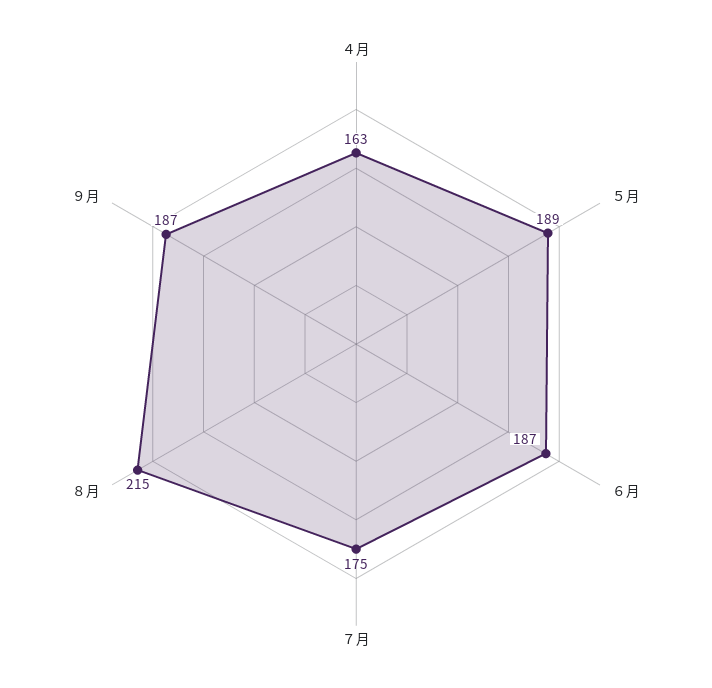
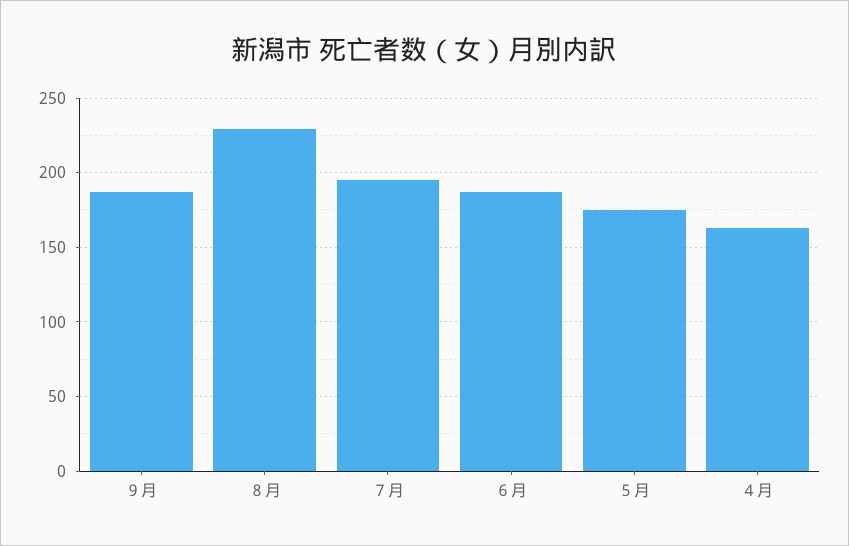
  {
    "４月": 163,
-   "５月": 189,
+   "５月": 175,
    "６月": 187,
-   "７月": 175,
+   "７月": 195,
-   "８月": 215,
+   "８月": 230,
    "９月": 187
  }

